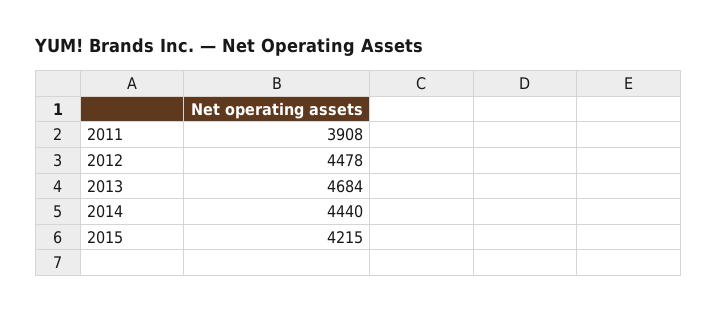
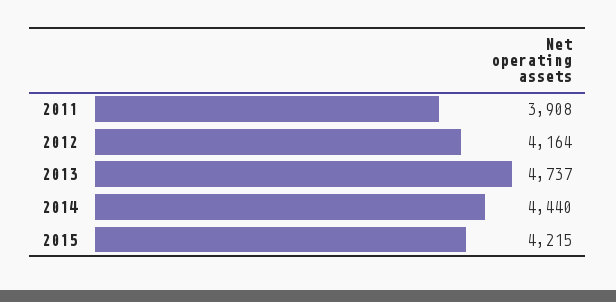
  {
    "2011": 3908,
-   "2012": 4478,
+   "2012": 4164,
-   "2013": 4684,
+   "2013": 4737,
    "2014": 4440,
    "2015": 4215
  }

